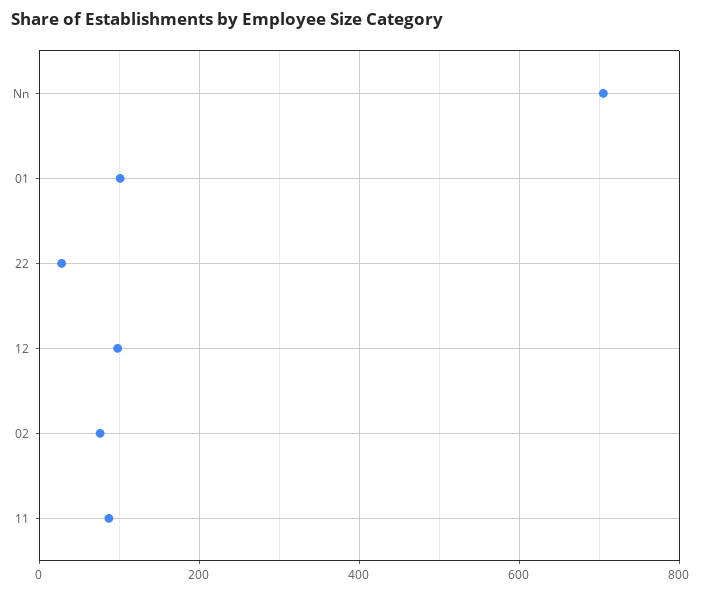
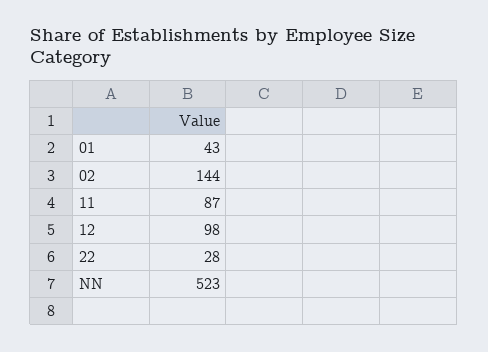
  {
-   "Nn": 700,
+   "Nn": 523,
-   "01": 100,
+   "01": 43,
    "22": 28,
    "12": 98,
-   "02": 80,
+   "02": 144,
    "11": 87
  }

